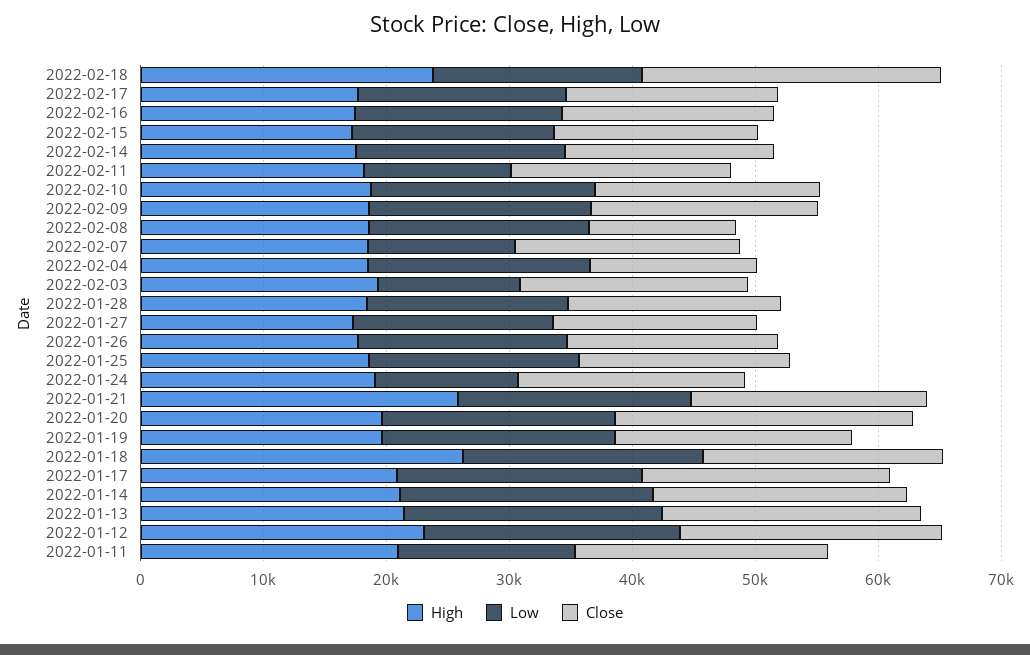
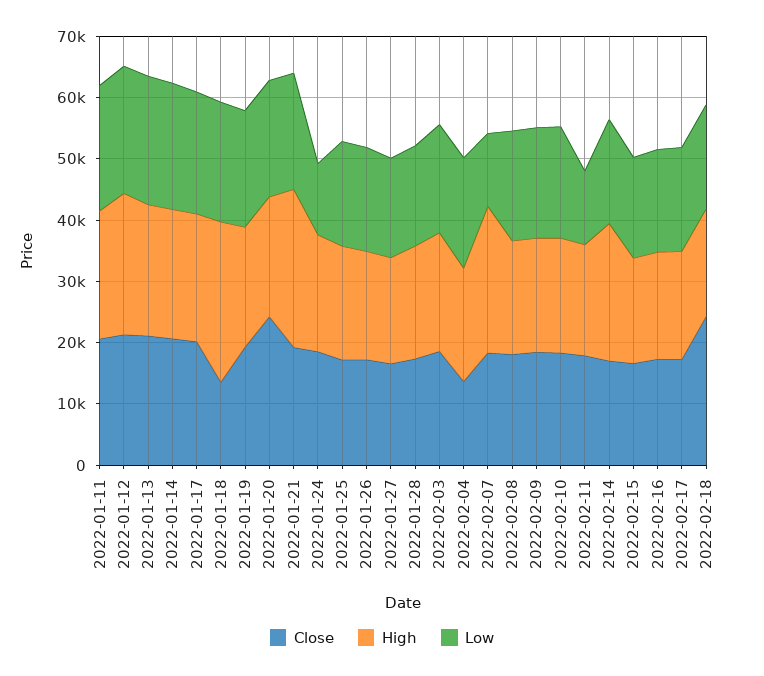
  {
    "High": {
-     "2022-02-18": 24000,
+     "2022-02-18": 18000,
      "2022-02-17": 18000,
      "2022-02-16": 18000,
      "2022-02-15": 18000,
-     "2022-02-14": 18000,
+     "2022-02-14": 22000,
      "2022-02-11": 18000,
      "2022-02-10": 18000,
      "2022-02-09": 18000,
      "2022-02-08": 18000,
-     "2022-02-07": 18000,
+     "2022-02-07": 24000,
      "2022-02-04": 18000,
      "2022-02-03": 20000,
      "2022-01-28": 18000,
      "2022-01-27": 18000,
      "2022-01-26": 18000,
      "2022-01-25": 18000,
      "2022-01-24": 20000,
      "2022-01-21": 26000,
      "2022-01-20": 20000,
      "2022-01-19": 20000,
      "2022-01-18": 26000,
      "2022-01-17": 20000,
      "2022-01-14": 22000,
      "2022-01-13": 22000,
      "2022-01-12": 24000,
      "2022-01-11": 20000
    },
    "Low": {
      "2022-02-18": 18000,
      "2022-02-17": 16000,
      "2022-02-16": 16000,
      "2022-02-15": 16000,
      "2022-02-14": 18000,
      "2022-02-11": 12000,
      "2022-02-10": 18000,
      "2022-02-09": 18000,
      "2022-02-08": 18000,
      "2022-02-07": 12000,
      "2022-02-04": 18000,
-     "2022-02-03": 12000,
+     "2022-02-03": 18000,
      "2022-01-28": 16000,
      "2022-01-27": 16000,
      "2022-01-26": 16000,
      "2022-01-25": 18000,
      "2022-01-24": 12000,
      "2022-01-21": 20000,
      "2022-01-20": 20000,
      "2022-01-19": 20000,
      "2022-01-18": 20000,
      "2022-01-17": 20000,
      "2022-01-14": 20000,
      "2022-01-13": 22000,
      "2022-01-12": 20000,
-     "2022-01-11": 14000
+     "2022-01-11": 20000
    },
    "Close": {
      "2022-02-18": 24000,
      "2022-02-17": 18000,
      "2022-02-16": 18000,
      "2022-02-15": 16000,
      "2022-02-14": 18000,
      "2022-02-11": 18000,
      "2022-02-10": 18000,
      "2022-02-09": 18000,
-     "2022-02-08": 12000,
+     "2022-02-08": 18000,
      "2022-02-07": 18000,
      "2022-02-04": 14000,
      "2022-02-03": 18000,
      "2022-01-28": 18000,
      "2022-01-27": 16000,
      "2022-01-26": 18000,
      "2022-01-25": 18000,
      "2022-01-24": 18000,
      "2022-01-21": 20000,
      "2022-01-20": 24000,
      "2022-01-19": 20000,
-     "2022-01-18": 20000,
+     "2022-01-18": 14000,
      "2022-01-17": 20000,
      "2022-01-14": 20000,
      "2022-01-13": 22000,
      "2022-01-12": 22000,
      "2022-01-11": 20000
    }
  }

